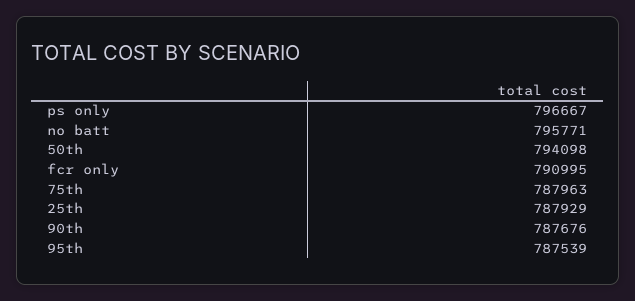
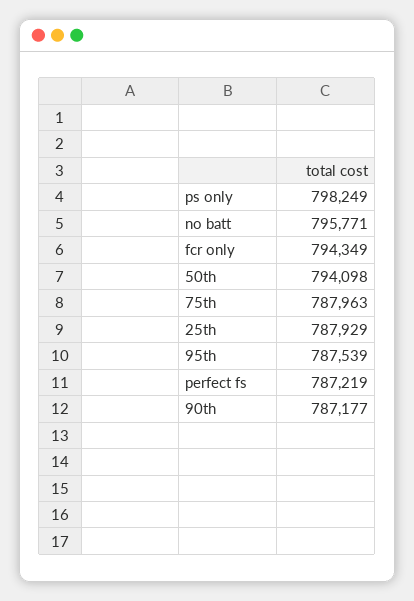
  {
-   "ps only": 796667,
+   "ps only": 798249,
    "no batt": 795771,
    "50th": 794098,
-   "fcr only": 790995,
+   "fcr only": 794349,
    "75th": 787963,
    "25th": 787929,
-   "90th": 787676,
+   "90th": 787177,
-   "95th": 787539
+   "95th": 787539,
+   "perfect fs": 787219
  }

